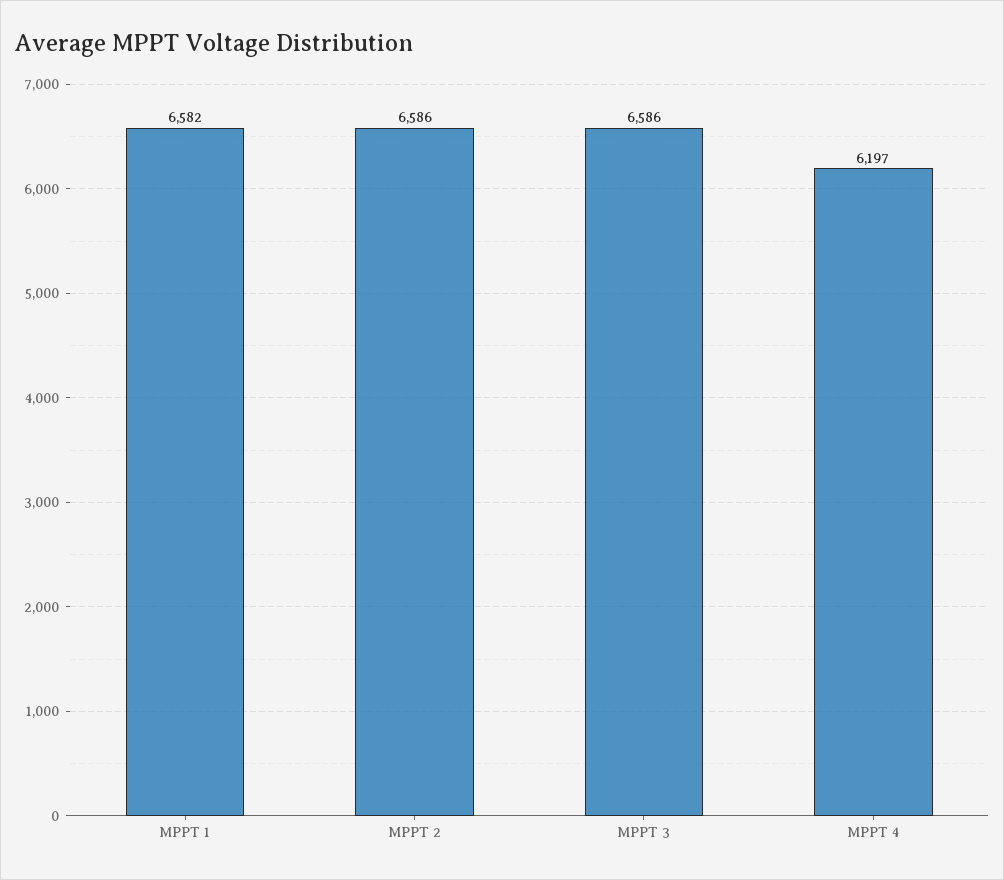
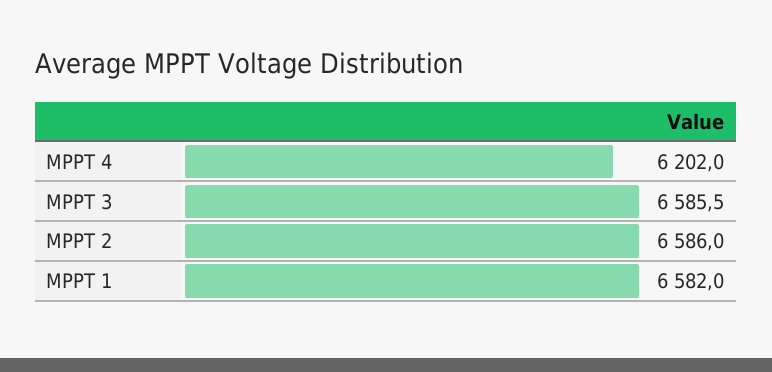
  {
    "MPPT 1": 6582,
    "MPPT 2": 6586,
    "MPPT 3": 6585.5,
-   "MPPT 4": 6197
+   "MPPT 4": 6202
  }

